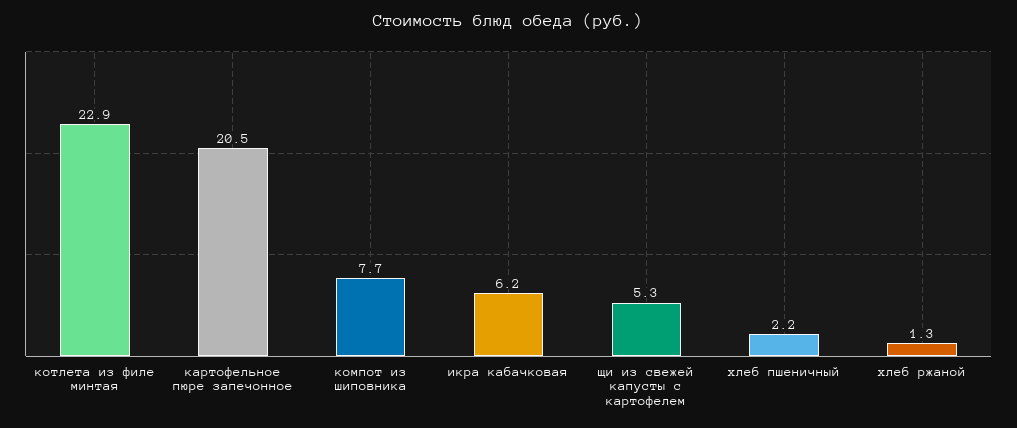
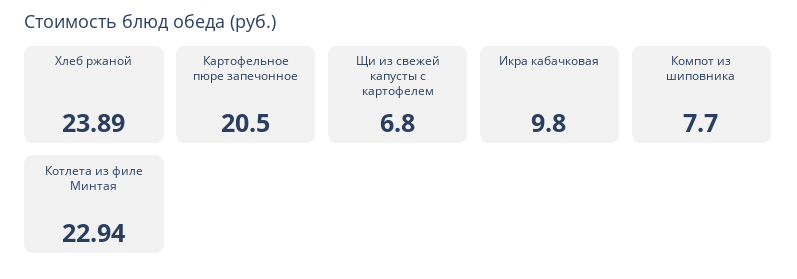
  {
    "котлета из филе минтая": 22.94,
    "картофельное пюре запечонное": 20.5,
    "компот из шиповника": 7.7,
-   "икра кабачковая": 6.2,
+   "икра кабачковая": 9.8,
-   "щи из свежей капусты с картофелем": 5.3,
+   "щи из свежей капусты с картофелем": 6.8,
-   "хлеб пшеничный": 2.2,
-   "хлеб ржаной": 1.3
+   "хлеб ржаной": 23.89
  }

